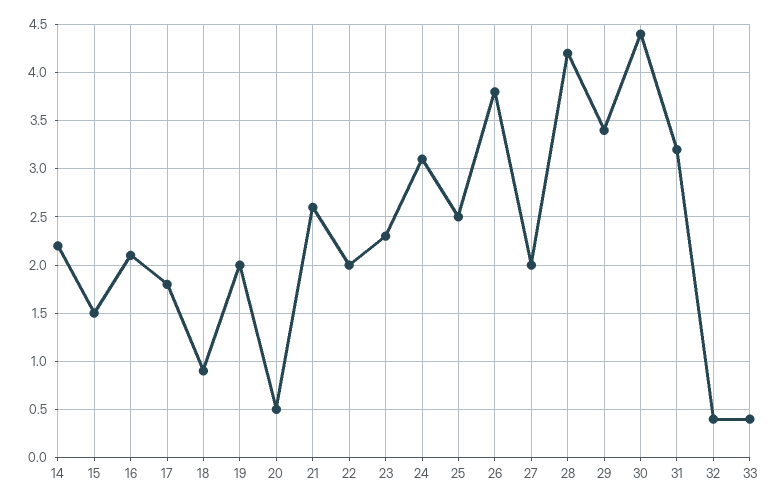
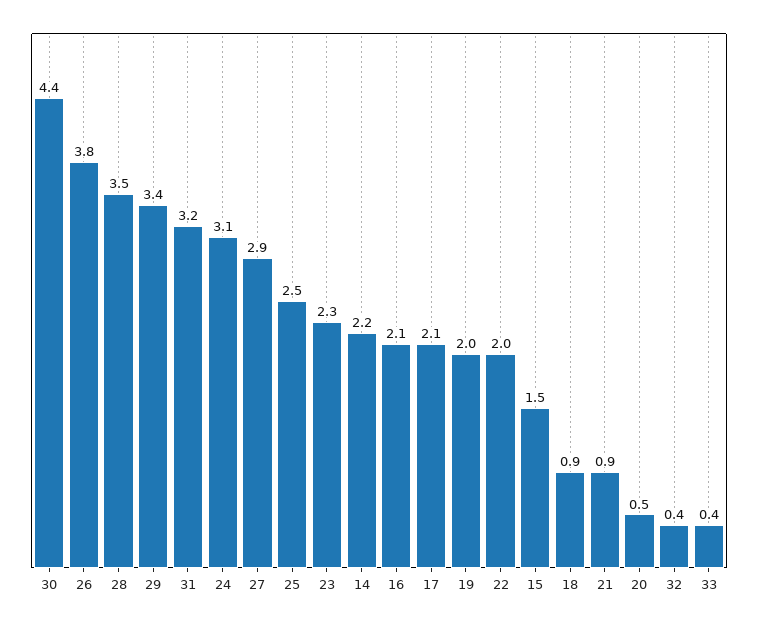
  {
    "14": 2.2,
    "15": 1.5,
    "16": 2.1,
-   "17": 1.8,
+   "17": 2.1,
    "18": 0.9,
    "19": 2,
    "20": 0.5,
-   "21": 2.6,
+   "21": 0.9,
    "22": 2,
    "23": 2.3,
    "24": 3.1,
    "25": 2.5,
    "26": 3.8,
-   "27": 2,
+   "27": 2.9,
-   "28": 4.2,
+   "28": 3.5,
    "29": 3.4,
    "30": 4.4,
    "31": 3.2,
    "32": 0.4,
    "33": 0.4
  }

